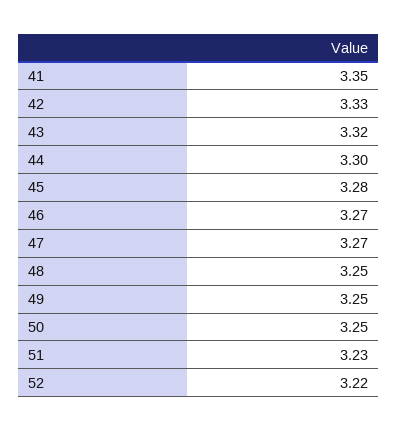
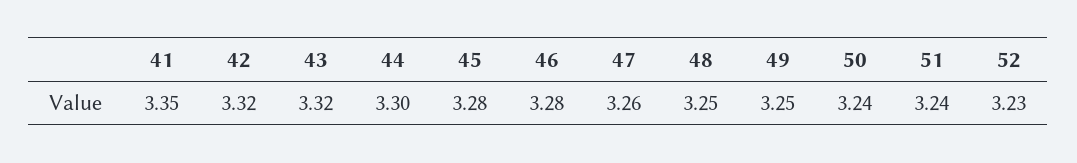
  {
    "41": 3.35,
-   "42": 3.33,
+   "42": 3.32,
    "43": 3.32,
    "44": 3.3,
    "45": 3.28,
-   "46": 3.27,
+   "46": 3.28,
-   "47": 3.27,
+   "47": 3.26,
    "48": 3.25,
    "49": 3.25,
-   "50": 3.25,
+   "50": 3.24,
-   "51": 3.23,
+   "51": 3.24,
-   "52": 3.22
+   "52": 3.23
  }

